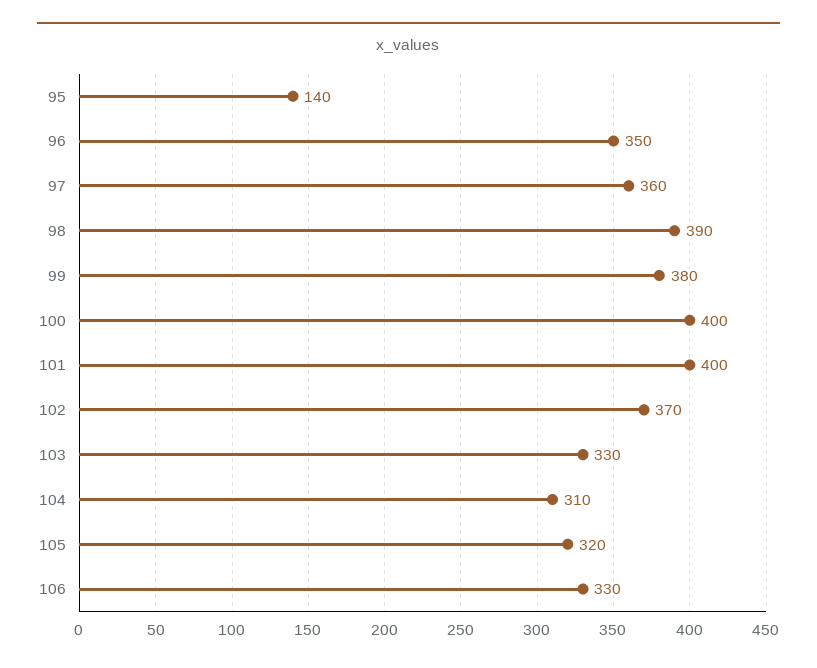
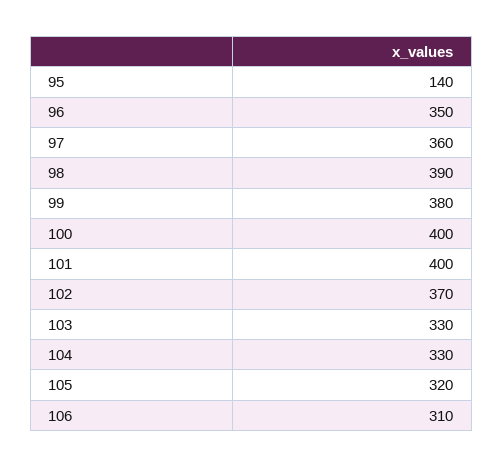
  {
    "95": 140,
    "96": 350,
    "97": 360,
    "98": 390,
    "99": 380,
    "100": 400,
    "101": 400,
    "102": 370,
    "103": 330,
-   "104": 310,
+   "104": 330,
    "105": 320,
-   "106": 330
+   "106": 310
  }

